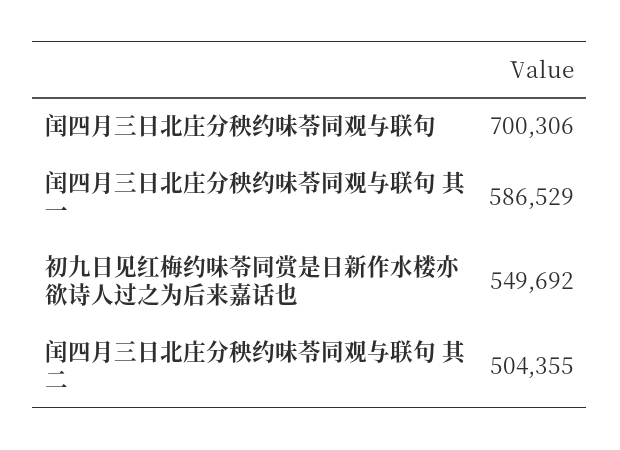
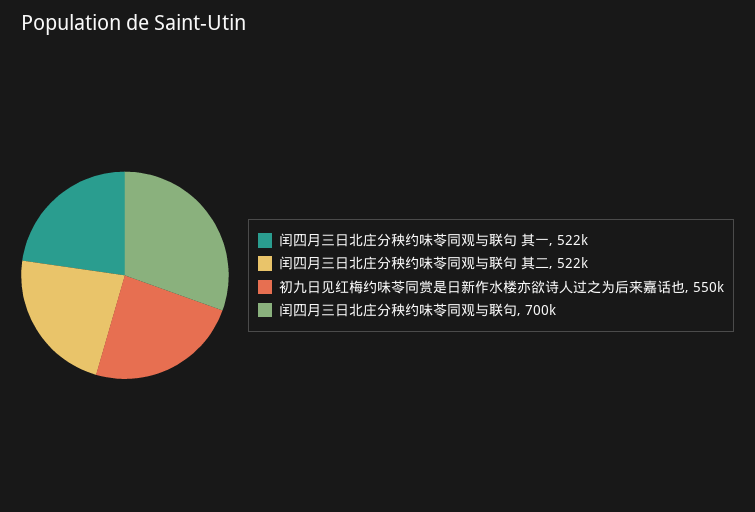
  {
    "闰四月三日北庄分秧约味苓同观与联句": 700306,
-   "闰四月三日北庄分秧约味苓同观与联句 其一": 586529,
+   "闰四月三日北庄分秧约味苓同观与联句 其一": 522000,
    "初九日见红梅约味苓同赏是日新作水楼亦欲诗人过之为后来嘉话也": 549692,
-   "闰四月三日北庄分秧约味苓同观与联句 其二": 504355
+   "闰四月三日北庄分秧约味苓同观与联句 其二": 522000
  }

